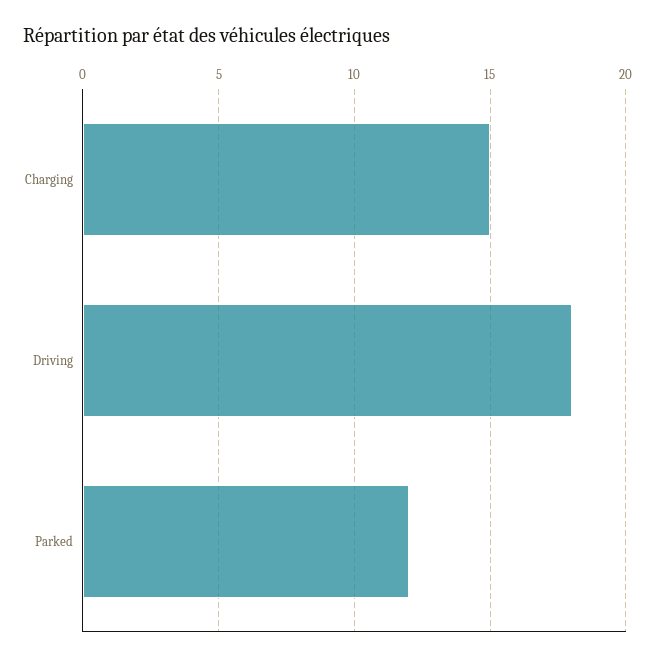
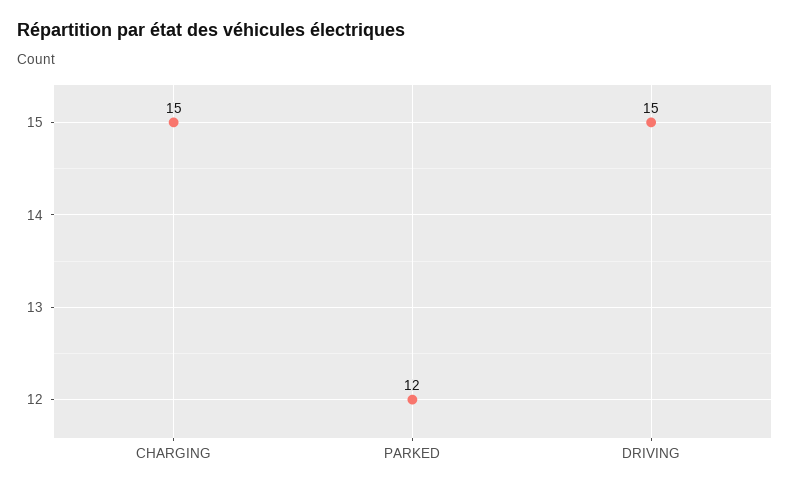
  {
    "Charging": 15,
-   "Driving": 18,
+   "Driving": 15,
    "Parked": 12
  }

